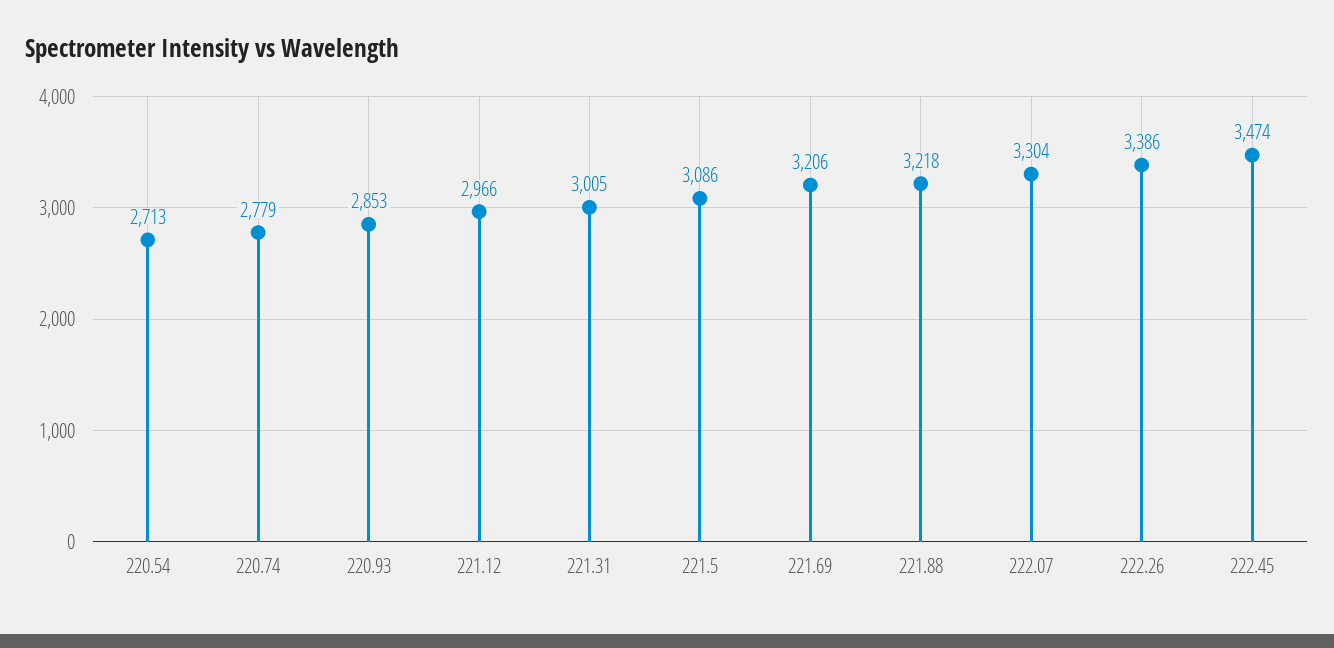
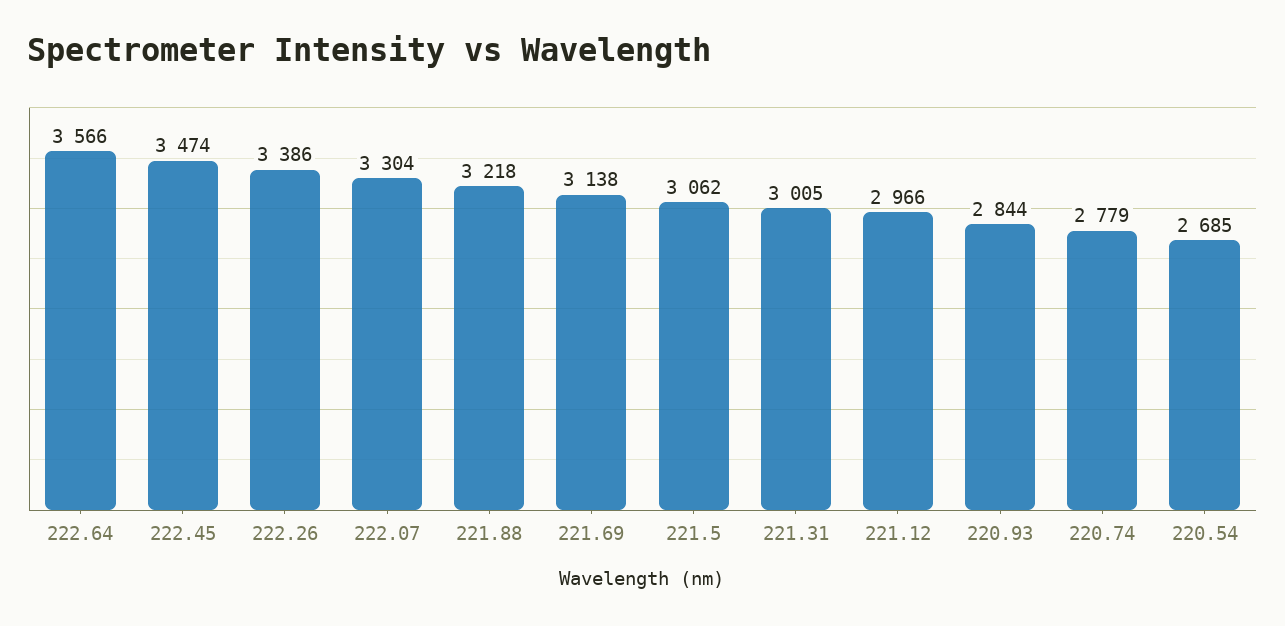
  {
-   "220.54": 2713,
+   "220.54": 2685,
    "220.74": 2779,
-   "220.93": 2853,
+   "220.93": 2844,
    "221.12": 2966,
    "221.31": 3005,
-   "221.5": 3086,
+   "221.5": 3062,
-   "221.69": 3206,
+   "221.69": 3138,
    "221.88": 3218,
    "222.07": 3304,
    "222.26": 3386,
-   "222.45": 3474
+   "222.45": 3474,
+   "222.64": 3566
  }

